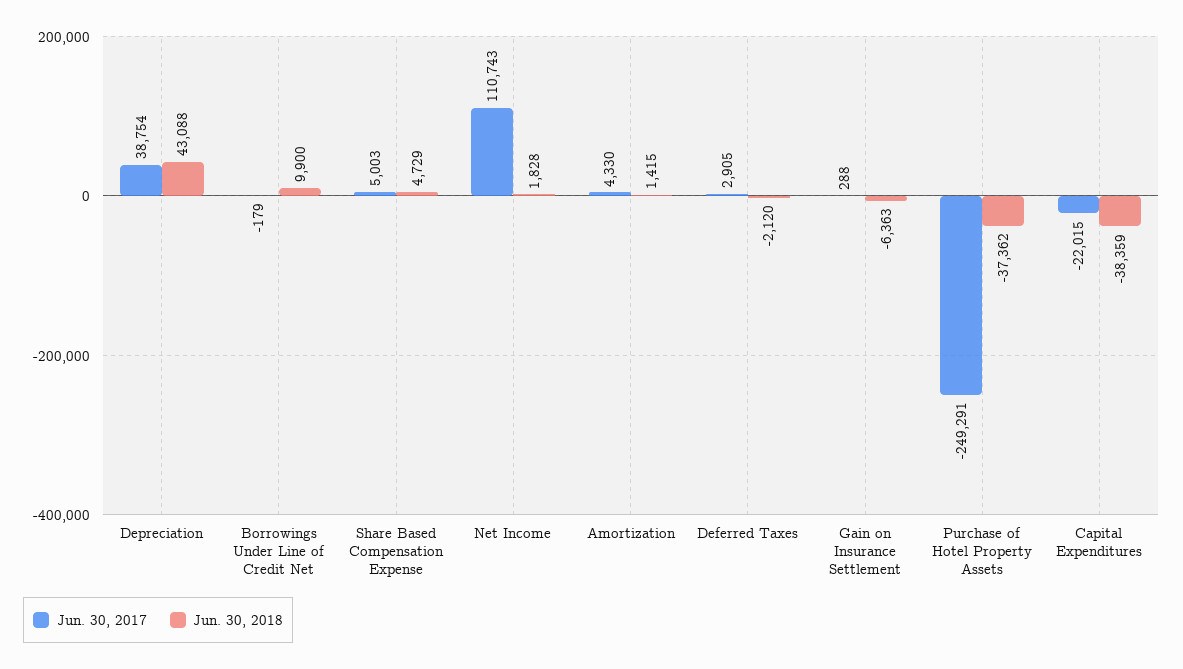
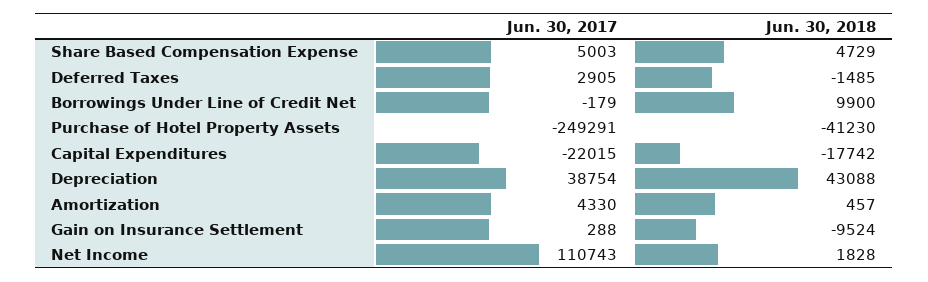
  {
    "Jun. 30, 2017": {
      "Depreciation": 38754,
      "Borrowings Under Line of Credit Net": -179,
      "Share Based Compensation Expense": 5003,
      "Net Income": 110743,
      "Amortization": 4330,
      "Deferred Taxes": 2905,
      "Gain on Insurance Settlement": 288,
      "Purchase of Hotel Property Assets": -249291,
      "Capital Expenditures": -22015
    },
    "Jun. 30, 2018": {
      "Depreciation": 43088,
      "Borrowings Under Line of Credit Net": 9900,
      "Share Based Compensation Expense": 4729,
      "Net Income": 1828,
-     "Amortization": 1415,
+     "Amortization": 457,
-     "Deferred Taxes": -2120,
+     "Deferred Taxes": -1485,
-     "Gain on Insurance Settlement": -6363,
+     "Gain on Insurance Settlement": -9524,
-     "Purchase of Hotel Property Assets": -37362,
+     "Purchase of Hotel Property Assets": -41230,
-     "Capital Expenditures": -38359
+     "Capital Expenditures": -17742
    }
  }

